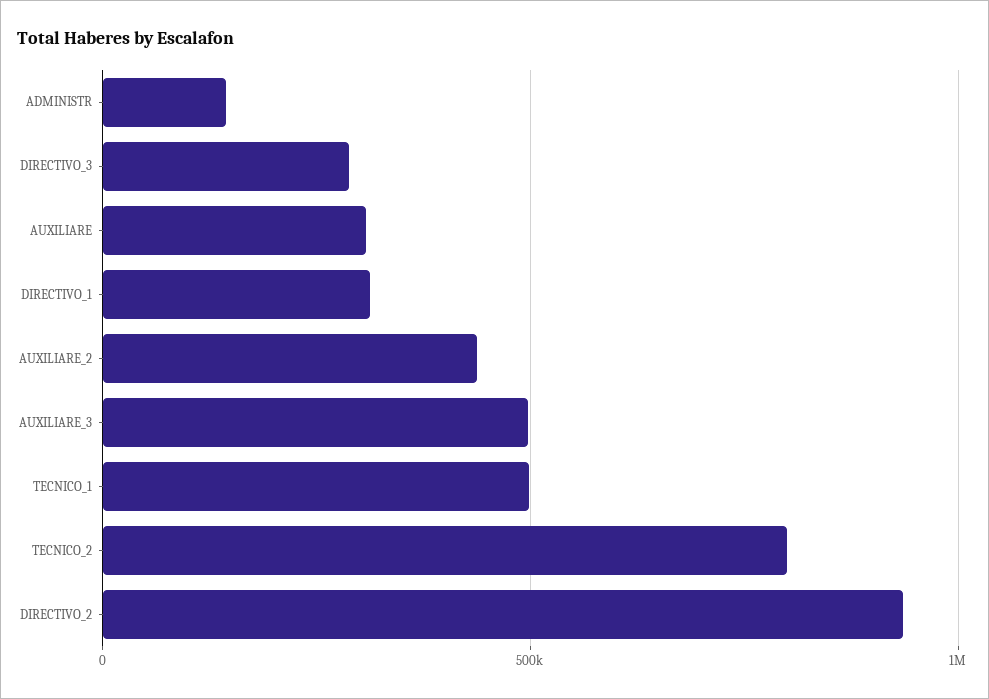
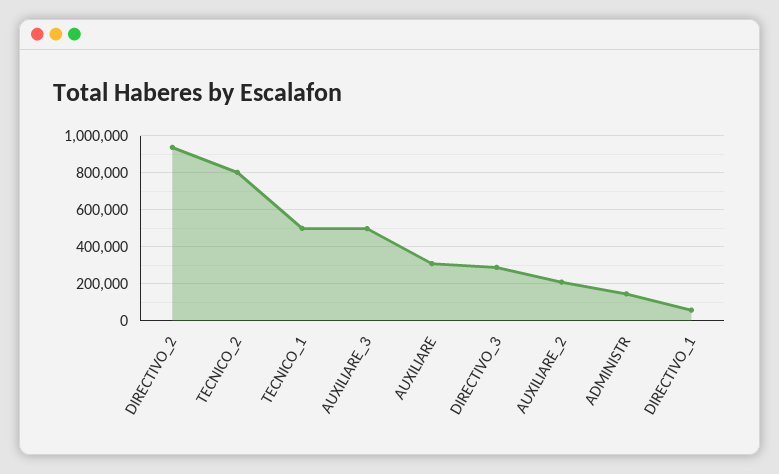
  {
    "ADMINISTR": 150000,
    "DIRECTIVO_3": 300000,
    "AUXILIARE": 300000,
-   "DIRECTIVO_1": 300000,
+   "DIRECTIVO_1": 50000,
-   "AUXILIARE_2": 450000,
+   "AUXILIARE_2": 200000,
    "AUXILIARE_3": 500000,
    "TECNICO_1": 500000,
    "TECNICO_2": 800000,
    "DIRECTIVO_2": 950000
  }

